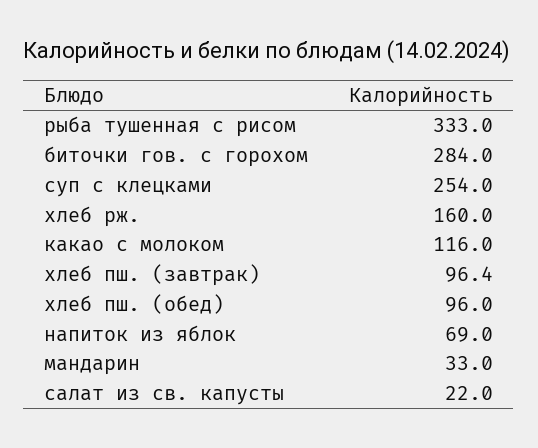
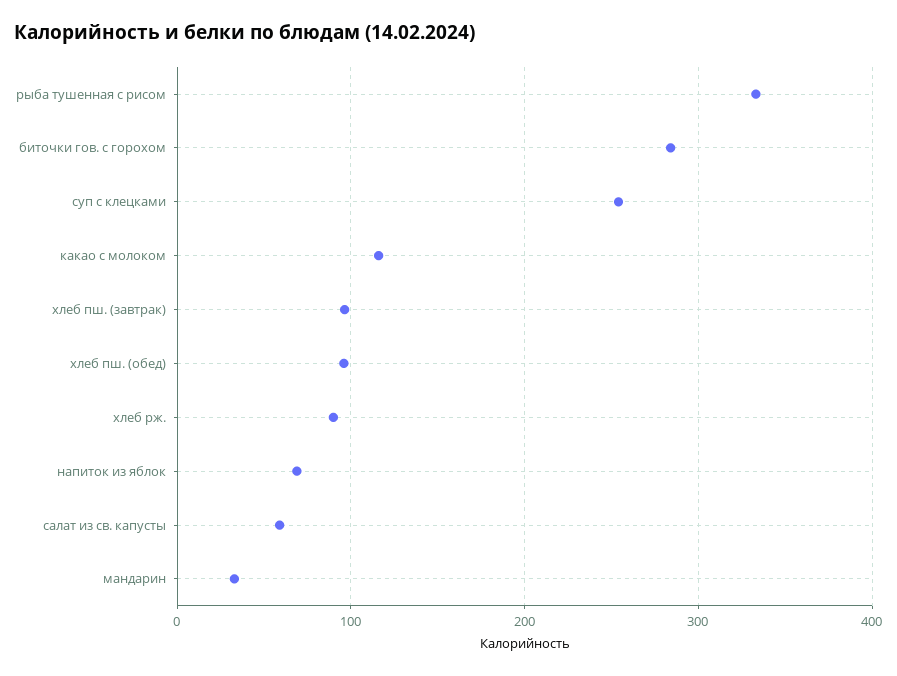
  {
    "рыба тушенная с рисом": 333,
    "биточки гов. с горохом": 284,
    "суп с клецками": 254,
-   "хлеб рж.": 160,
+   "хлеб рж.": 90,
    "какао с молоком": 116,
    "хлеб пш. (завтрак)": 96.4,
    "хлеб пш. (обед)": 96,
    "напиток из яблок": 69,
    "мандарин": 33,
-   "салат из св. капусты": 22
+   "салат из св. капусты": 60
  }

